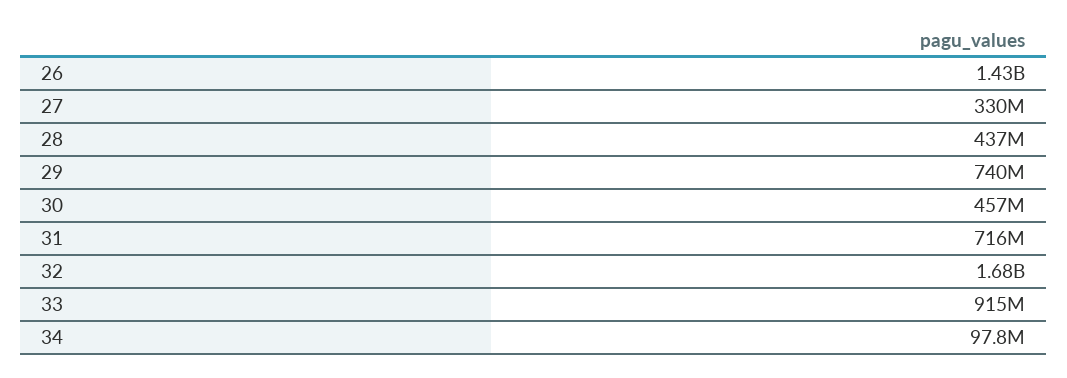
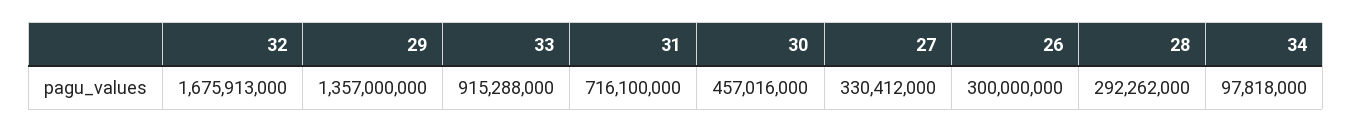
  {
-   "26": 1430000000,
+   "26": 300000000,
    "27": 330412000,
-   "28": 437000000,
+   "28": 292262000,
-   "29": 740000000,
+   "29": 1357000000,
    "30": 457016000,
    "31": 716100000,
    "32": 1675913000,
    "33": 915288000,
    "34": 97818000
  }

